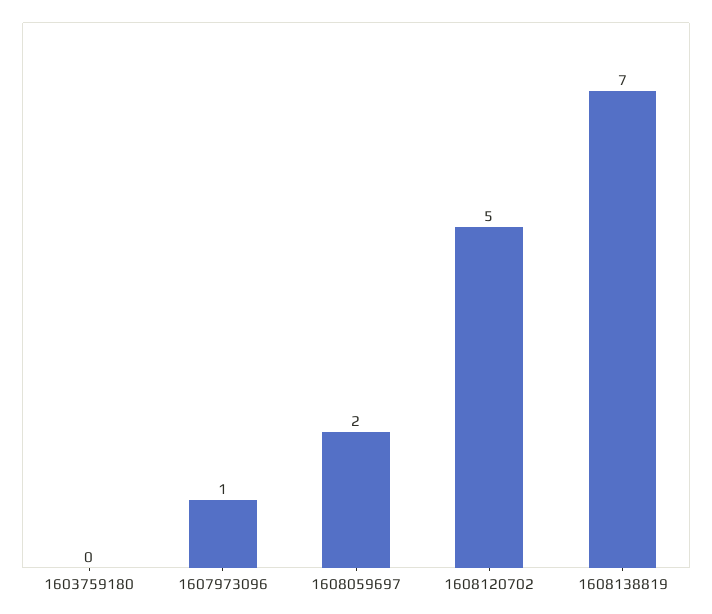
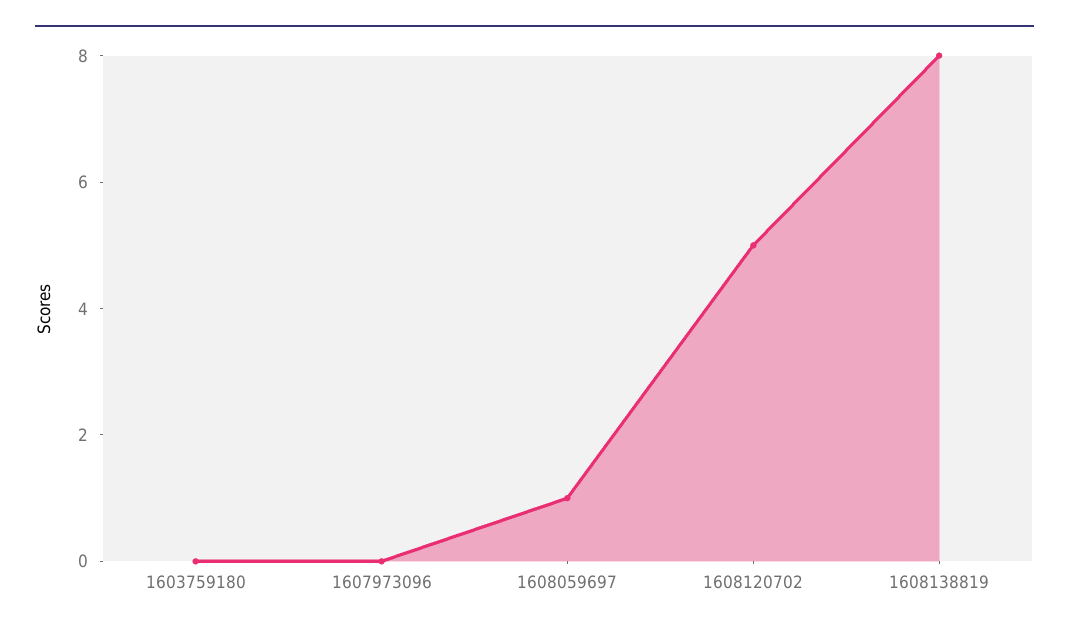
  {
    "1603759180": 0,
-   "1607973096": 1,
+   "1607973096": 0,
-   "1608059697": 2,
+   "1608059697": 1,
    "1608120702": 5,
-   "1608138819": 7
+   "1608138819": 8
  }

